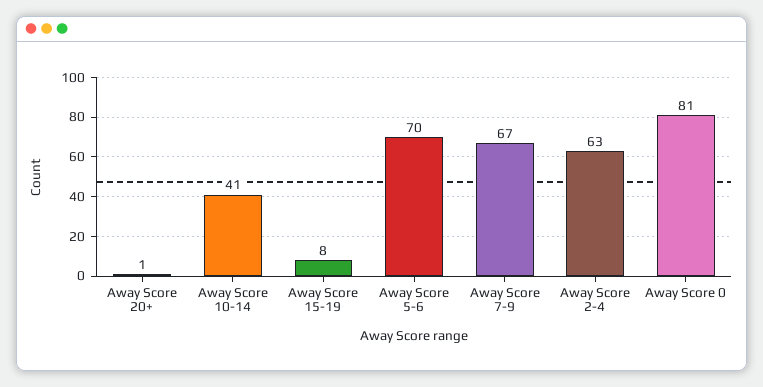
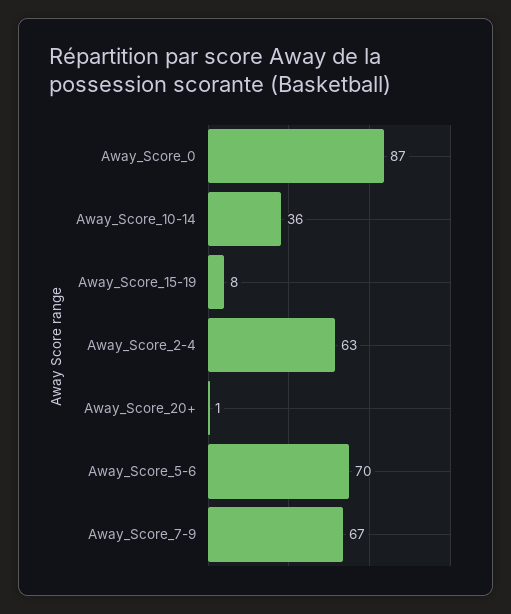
  {
    "Away Score 20+": 1,
-   "Away Score 10-14": 41,
+   "Away Score 10-14": 36,
    "Away Score 15-19": 8,
    "Away Score 5-6": 70,
    "Away Score 7-9": 67,
    "Away Score 2-4": 63,
-   "Away Score 0": 81
+   "Away Score 0": 87
  }

